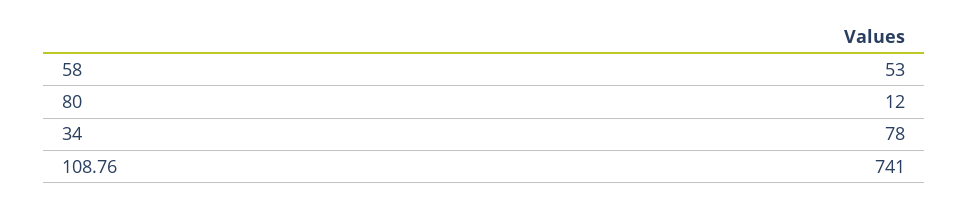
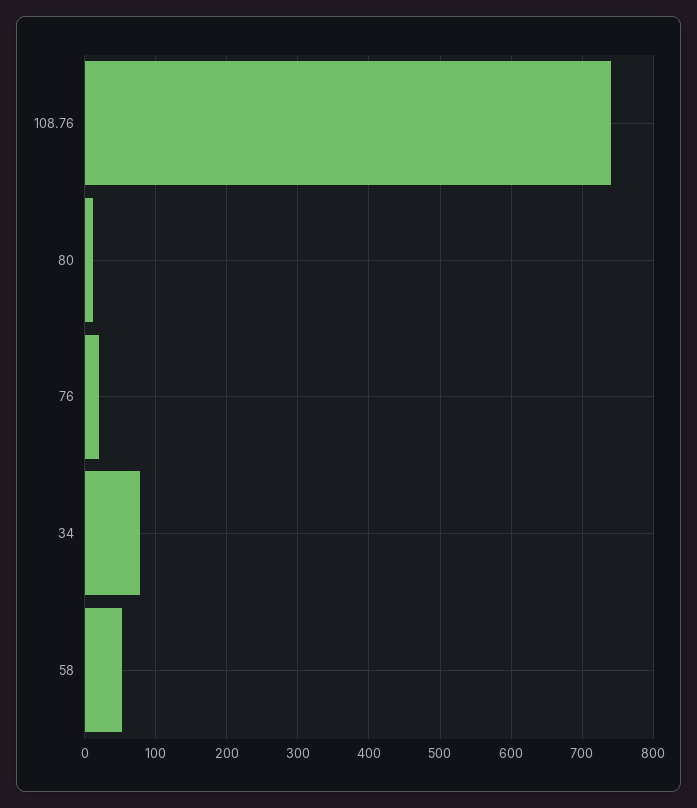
  {
    "58": 53,
    "80": 12,
    "34": 78,
-   "108.76": 741
+   "108.76": 741,
+   "76": 20
  }

